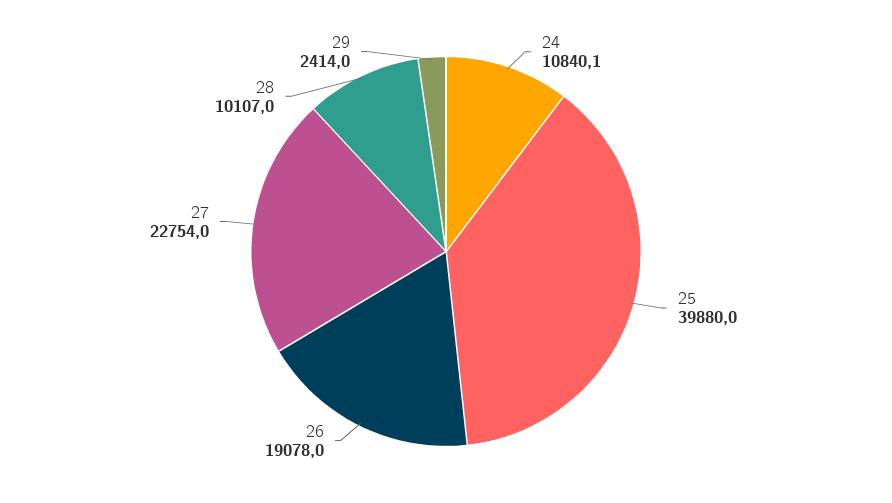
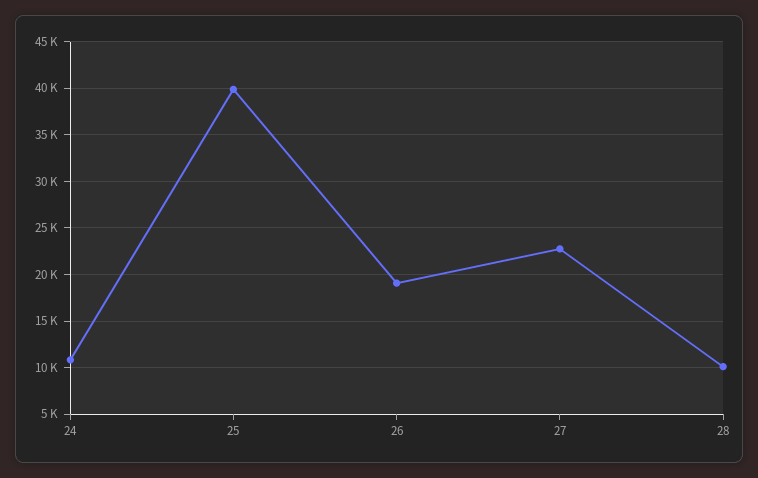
  {
    "24": 10840.1,
    "25": 39880,
    "26": 19078,
    "27": 22754,
-   "28": 10107,
+   "28": 10107
-   "29": 2414
  }

